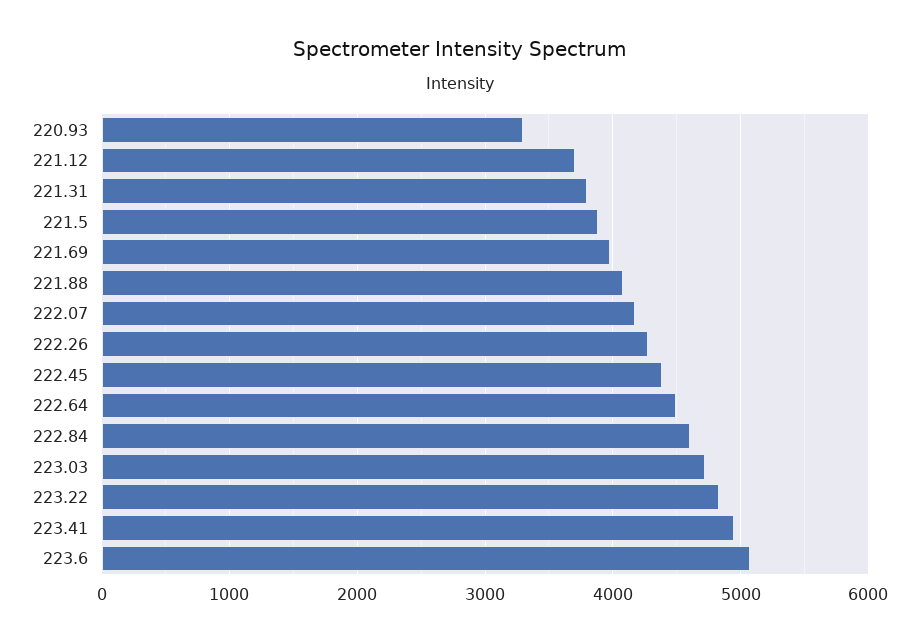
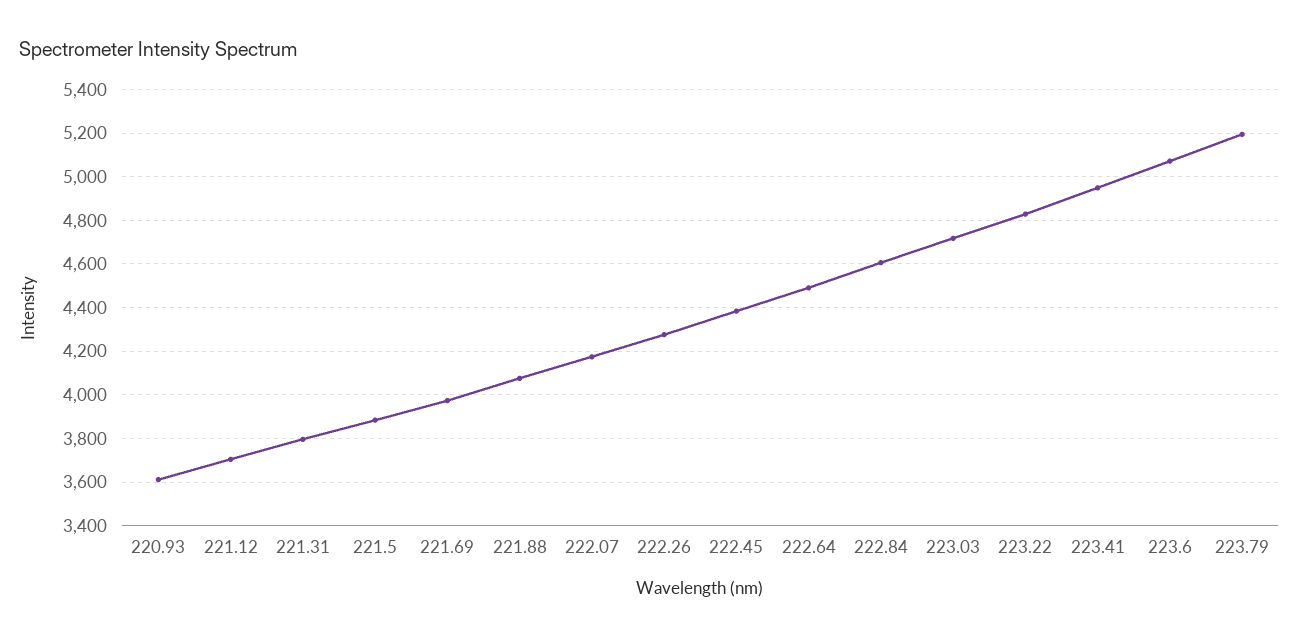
  {
-   "220.93": 3300,
+   "220.93": 3600,
    "221.12": 3700,
    "221.31": 3800,
    "221.5": 3900,
    "221.69": 3950,
    "221.88": 4100,
    "222.07": 4150,
    "222.26": 4300,
    "222.45": 4400,
    "222.64": 4500,
    "222.84": 4600,
    "223.03": 4700,
    "223.22": 4850,
    "223.41": 4950,
-   "223.6": 5050
+   "223.6": 5050,
+   "223.79": 5200
  }

